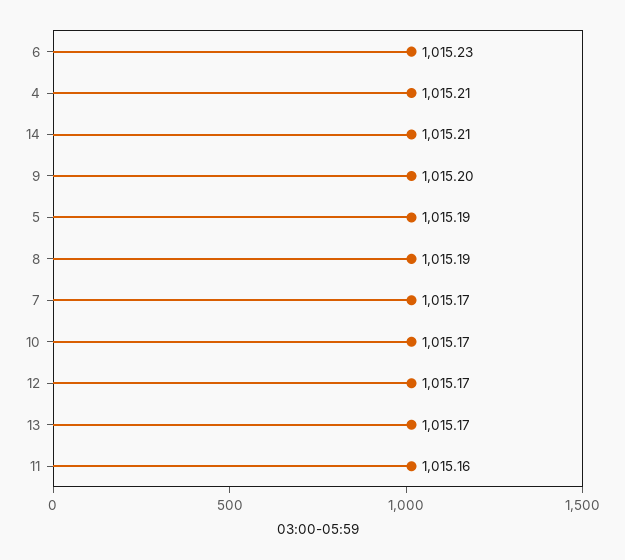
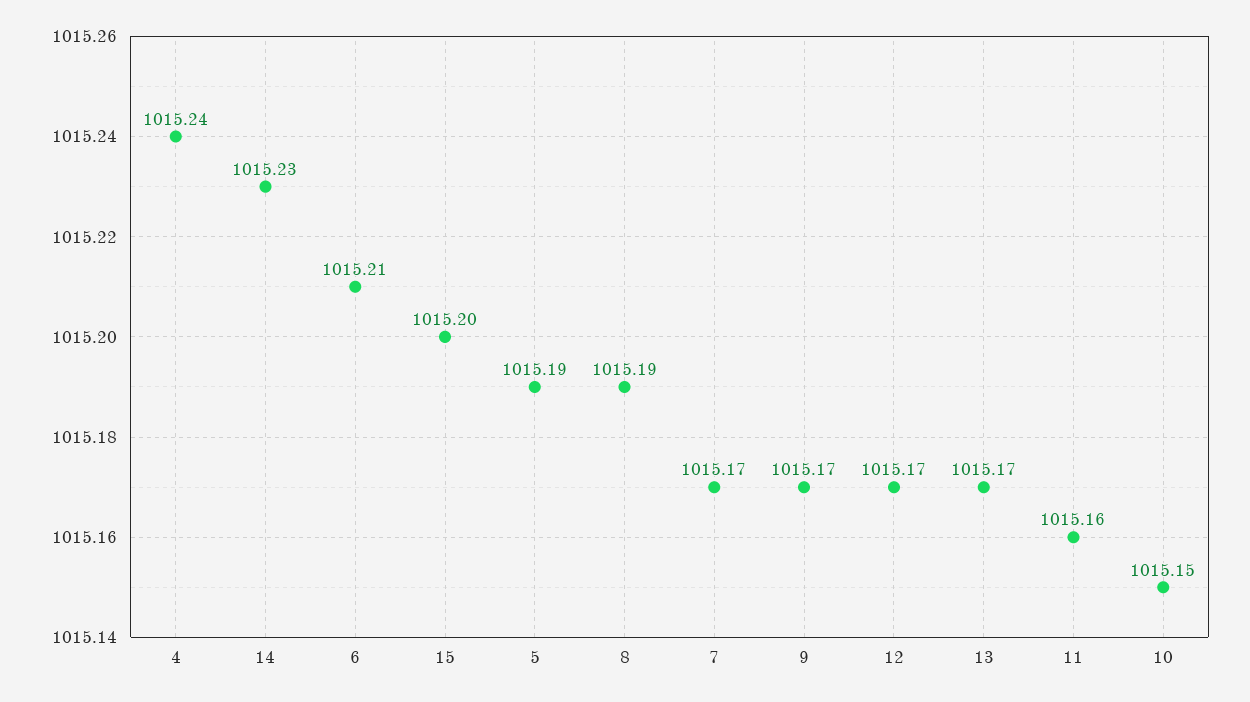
  {
-   "6": 1015.23,
+   "6": 1015.21,
-   "4": 1015.21,
+   "4": 1015.24,
-   "14": 1015.21,
+   "14": 1015.23,
-   "9": 1015.2,
+   "9": 1015.17,
    "5": 1015.19,
    "8": 1015.19,
    "7": 1015.17,
-   "10": 1015.17,
+   "10": 1015.15,
    "12": 1015.17,
    "13": 1015.17,
-   "11": 1015.16
+   "11": 1015.16,
+   "15": 1015.2
  }

